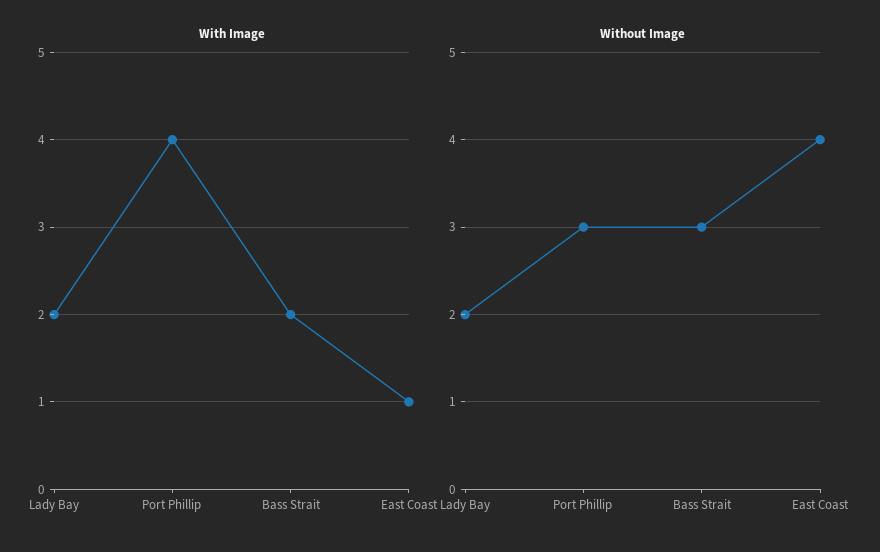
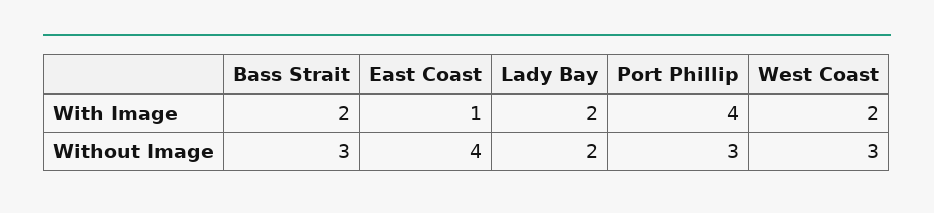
  {
    "With Image": {
      "Lady Bay": 2,
      "Port Phillip": 4,
      "Bass Strait": 2,
-     "East Coast": 1
+     "East Coast": 1,
+     "West Coast": 2
    },
    "Without Image": {
      "Lady Bay": 2,
      "Port Phillip": 3,
      "Bass Strait": 3,
-     "East Coast": 4
+     "East Coast": 4,
+     "West Coast": 3
    }
  }

